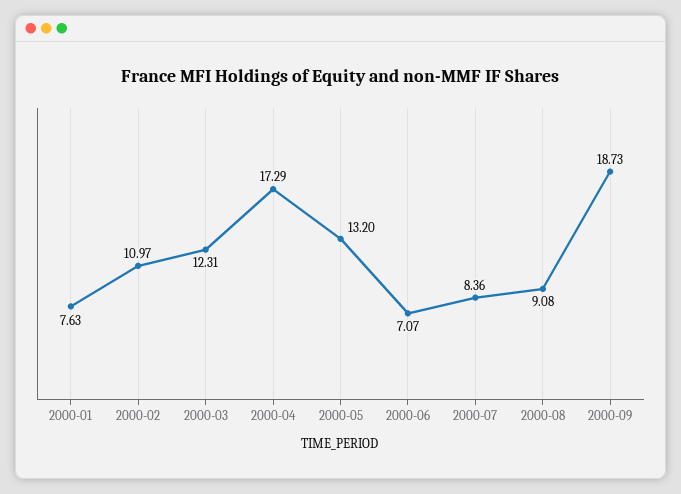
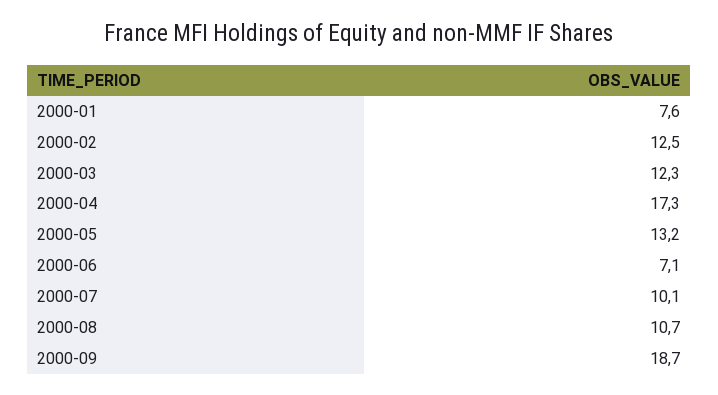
  {
    "2000-01": 7.63,
-   "2000-02": 10.97,
+   "2000-02": 12.5,
    "2000-03": 12.31,
    "2000-04": 17.29,
    "2000-05": 13.2,
    "2000-06": 7.07,
-   "2000-07": 8.36,
+   "2000-07": 10.1,
-   "2000-08": 9.08,
+   "2000-08": 10.7,
    "2000-09": 18.73
  }

